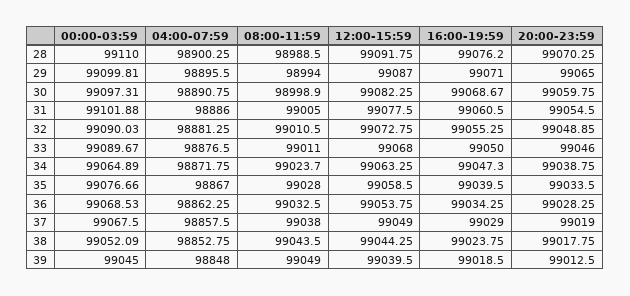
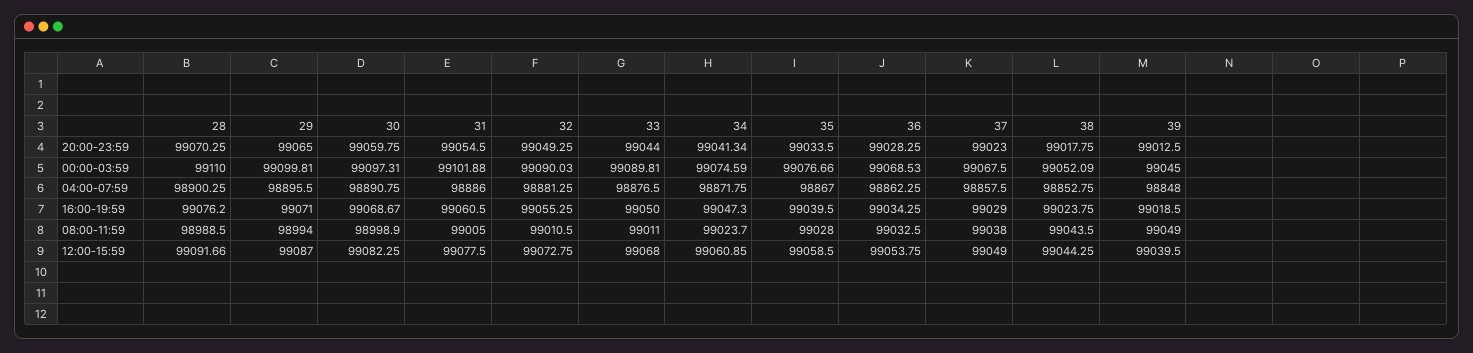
  {
    "00:00-03:59": {
      "28": 99110,
      "29": 99099.81,
      "30": 99097.31,
      "31": 99101.88,
      "32": 99090.03,
-     "33": 99089.67,
+     "33": 99089.81,
-     "34": 99064.89,
+     "34": 99074.59,
      "35": 99076.66,
      "36": 99068.53,
      "37": 99067.5,
      "38": 99052.09,
      "39": 99045
    },
    "04:00-07:59": {
      "28": 98900.25,
      "29": 98895.5,
      "30": 98890.75,
      "31": 98886,
      "32": 98881.25,
      "33": 98876.5,
      "34": 98871.75,
      "35": 98867,
      "36": 98862.25,
      "37": 98857.5,
      "38": 98852.75,
      "39": 98848
    },
    "08:00-11:59": {
      "28": 98988.5,
      "29": 98994,
      "30": 98998.9,
      "31": 99005,
      "32": 99010.5,
      "33": 99011,
      "34": 99023.7,
      "35": 99028,
      "36": 99032.5,
      "37": 99038,
      "38": 99043.5,
      "39": 99049
    },
    "12:00-15:59": {
-     "28": 99091.75,
+     "28": 99091.66,
      "29": 99087,
      "30": 99082.25,
      "31": 99077.5,
      "32": 99072.75,
      "33": 99068,
-     "34": 99063.25,
+     "34": 99060.85,
      "35": 99058.5,
      "36": 99053.75,
      "37": 99049,
      "38": 99044.25,
      "39": 99039.5
    },
    "16:00-19:59": {
      "28": 99076.2,
      "29": 99071,
      "30": 99068.67,
      "31": 99060.5,
      "32": 99055.25,
      "33": 99050,
      "34": 99047.3,
      "35": 99039.5,
      "36": 99034.25,
      "37": 99029,
      "38": 99023.75,
      "39": 99018.5
    },
    "20:00-23:59": {
      "28": 99070.25,
      "29": 99065,
      "30": 99059.75,
      "31": 99054.5,
-     "32": 99048.85,
+     "32": 99049.25,
-     "33": 99046,
+     "33": 99044,
-     "34": 99038.75,
+     "34": 99041.34,
      "35": 99033.5,
      "36": 99028.25,
-     "37": 99019,
+     "37": 99023,
      "38": 99017.75,
      "39": 99012.5
    }
  }

